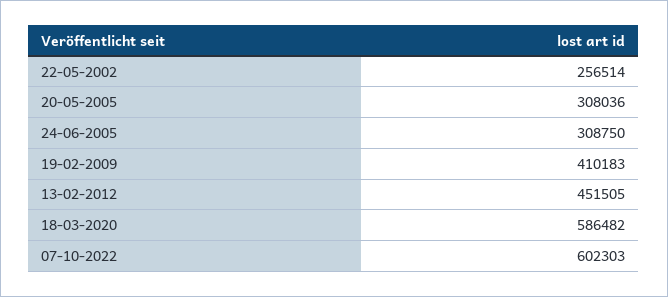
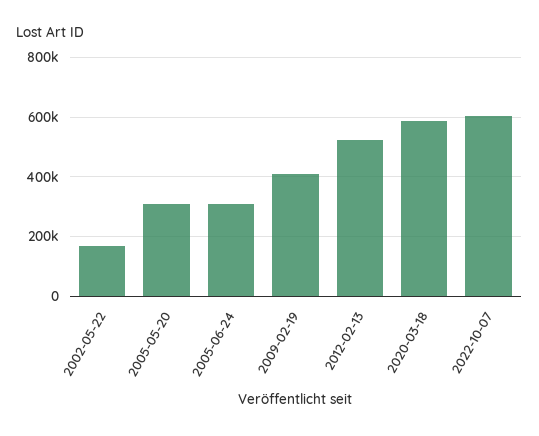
  {
-   "22-05-2002": 256514,
+   "22-05-2002": 175000,
    "20-05-2005": 308036,
    "24-06-2005": 308750,
    "19-02-2009": 410183,
-   "13-02-2012": 451505,
+   "13-02-2012": 525000,
    "18-03-2020": 586482,
    "07-10-2022": 602303
  }

